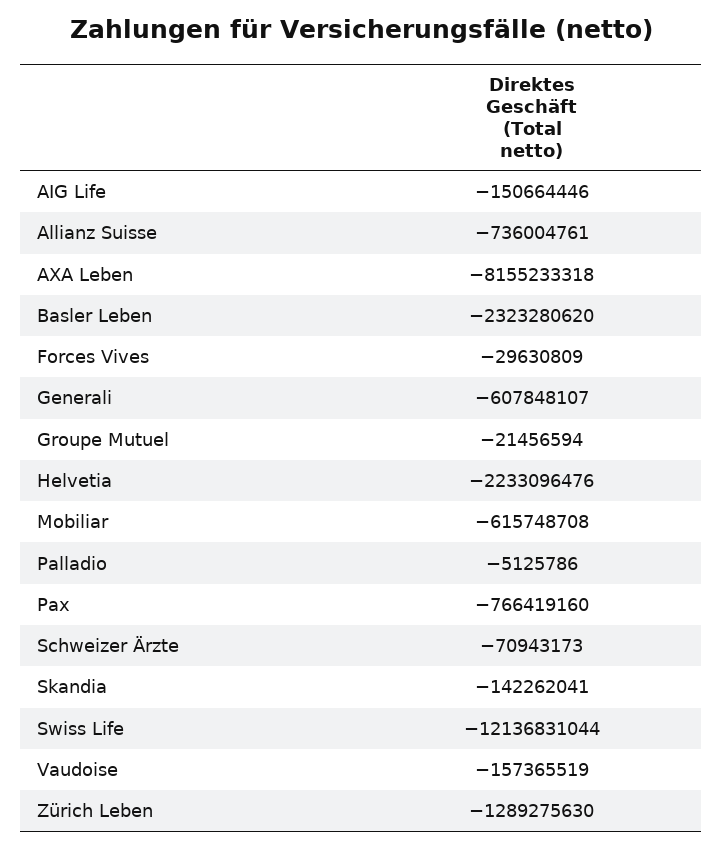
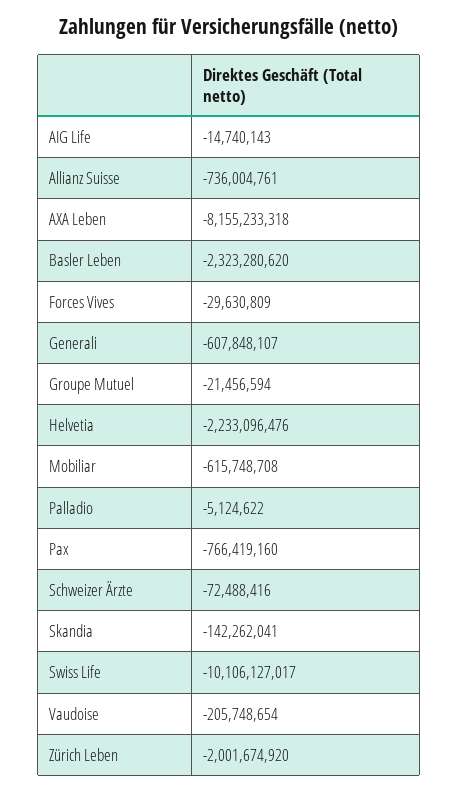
  {
-   "AIG Life": -150664446,
+   "AIG Life": -14740143,
    "Allianz Suisse": -736004761,
    "AXA Leben": -8155233318,
    "Basler Leben": -2323280620,
    "Forces Vives": -29630809,
    "Generali": -607848107,
    "Groupe Mutuel": -21456594,
    "Helvetia": -2233096476,
    "Mobiliar": -615748708,
-   "Palladio": -5125786,
+   "Palladio": -5124622,
    "Pax": -766419160,
-   "Schweizer Ärzte": -70943173,
+   "Schweizer Ärzte": -72488416,
    "Skandia": -142262041,
-   "Swiss Life": -12136831044,
+   "Swiss Life": -10106127017,
-   "Vaudoise": -157365519,
+   "Vaudoise": -205748654,
-   "Zürich Leben": -1289275630
+   "Zürich Leben": -2001674920
  }

